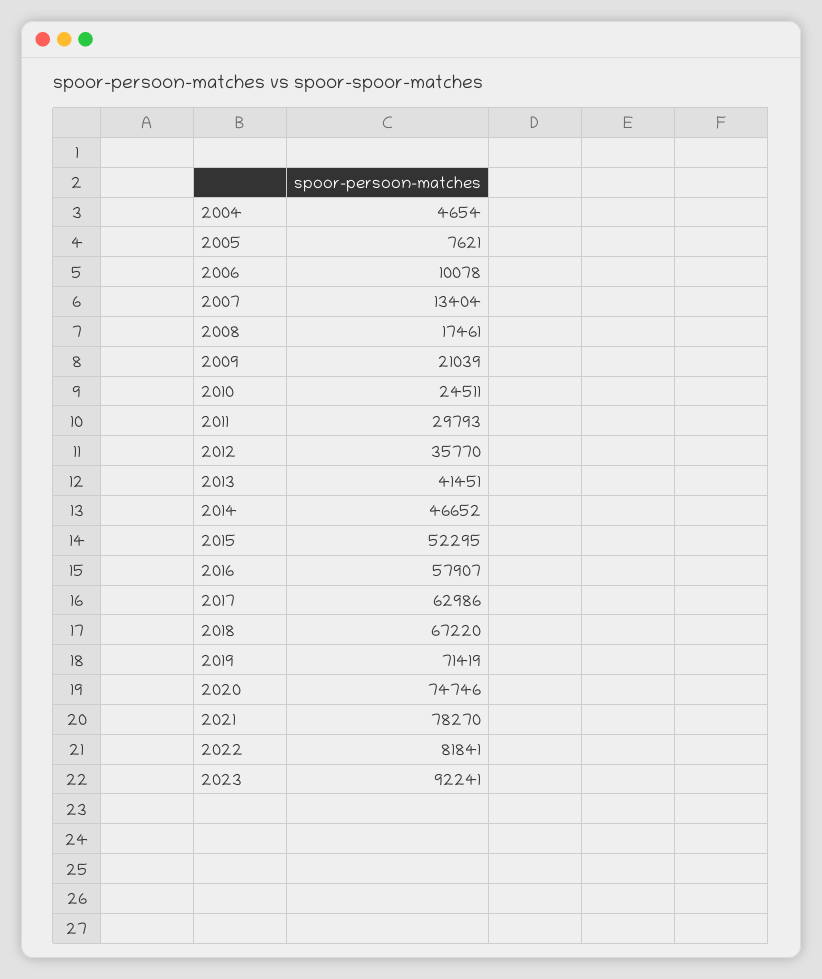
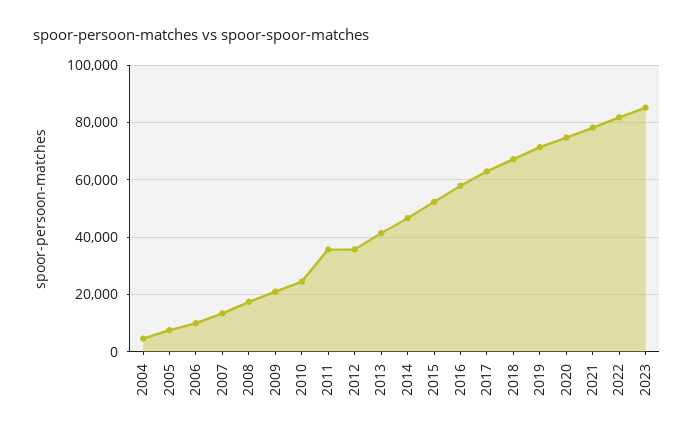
  {
    "2004": 4654,
    "2005": 7621,
    "2006": 10078,
    "2007": 13404,
    "2008": 17461,
    "2009": 21039,
    "2010": 24511,
-   "2011": 29793,
+   "2011": 35000,
    "2012": 35770,
    "2013": 41451,
    "2014": 46652,
    "2015": 52295,
    "2016": 57907,
    "2017": 62986,
    "2018": 67220,
    "2019": 71419,
    "2020": 74746,
    "2021": 78270,
    "2022": 81841,
-   "2023": 92241
+   "2023": 85000
  }

